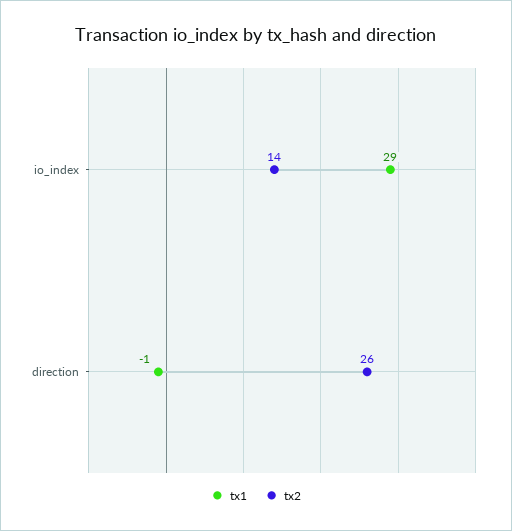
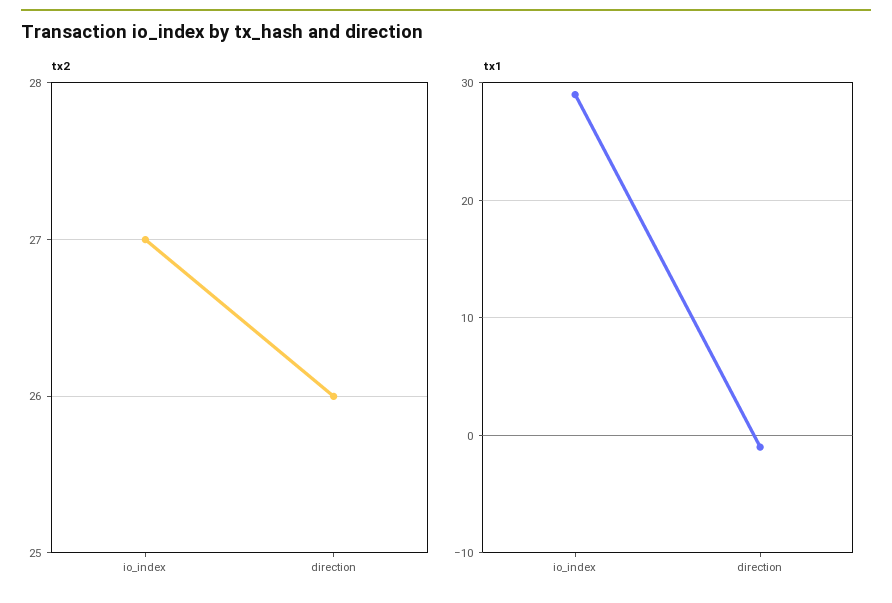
  {
    "tx1": {
      "io_index": 29,
      "direction": -1
    },
    "tx2": {
-     "io_index": 14,
+     "io_index": 27,
      "direction": 26
    }
  }

